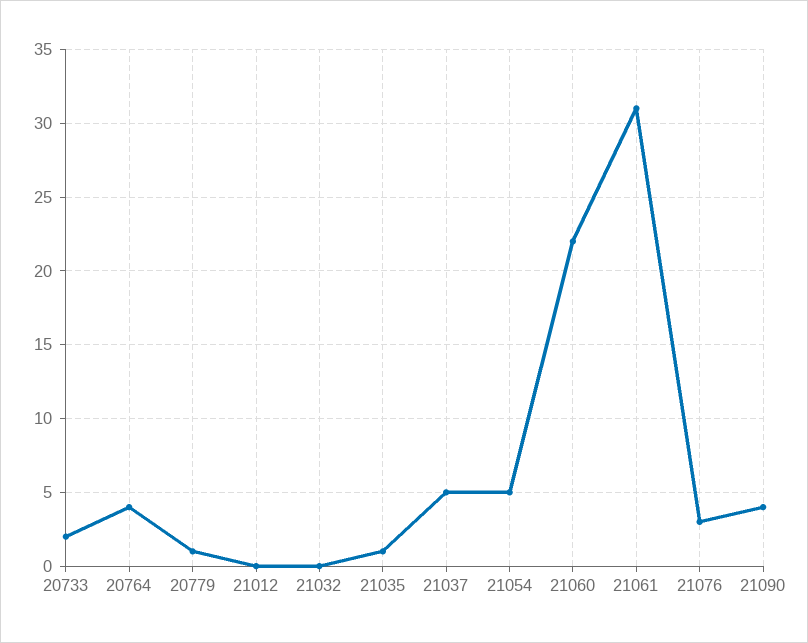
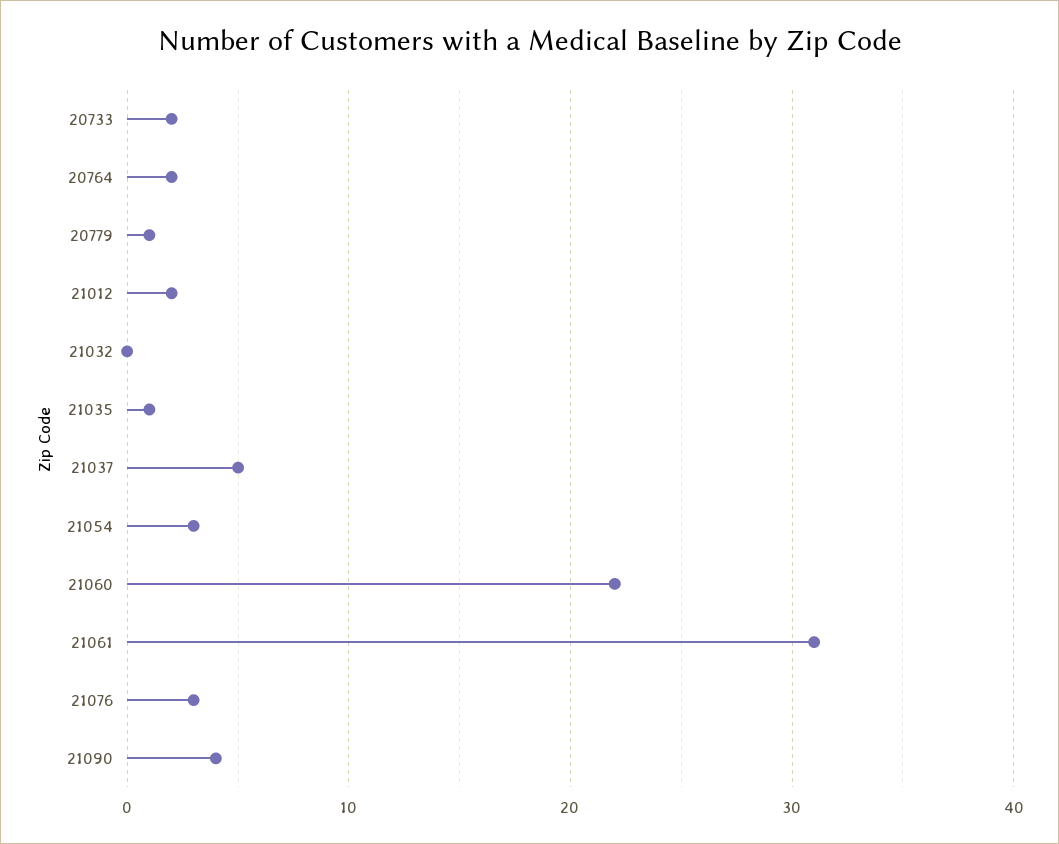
  {
    "20733": 2,
-   "20764": 4,
+   "20764": 2,
    "20779": 1,
-   "21012": 0,
+   "21012": 2,
    "21032": 0,
    "21035": 1,
    "21037": 5,
-   "21054": 5,
+   "21054": 3,
    "21060": 22,
    "21061": 31,
    "21076": 3,
    "21090": 4
  }

